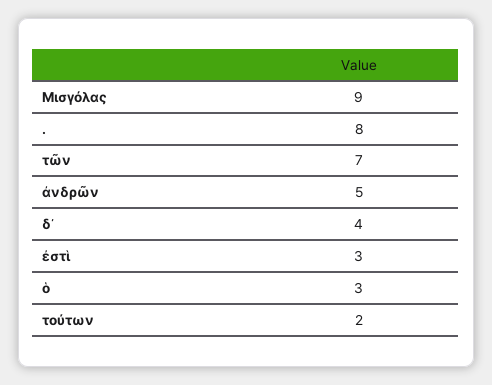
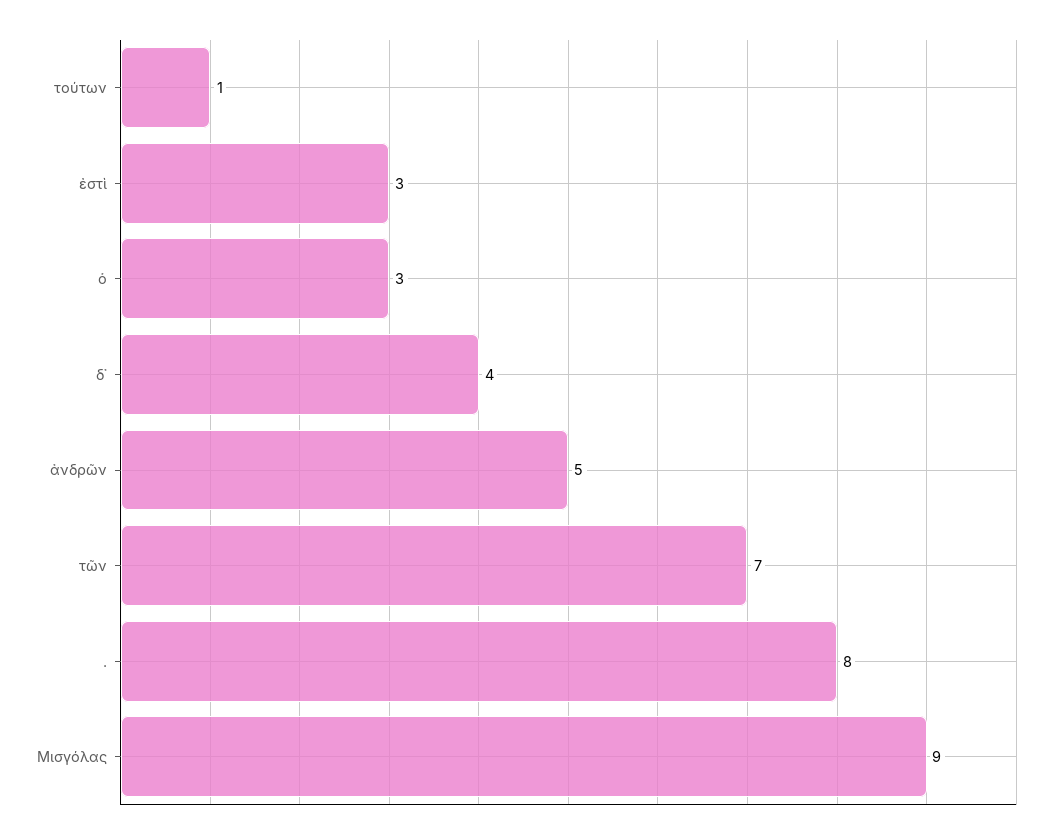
  {
    "Μισγόλας": 9,
    ".": 8,
    "τῶν": 7,
    "ἀνδρῶν": 5,
    "δ᾽": 4,
    "ἐστὶ": 3,
    "ὁ": 3,
-   "τούτων": 2
+   "τούτων": 1
  }

